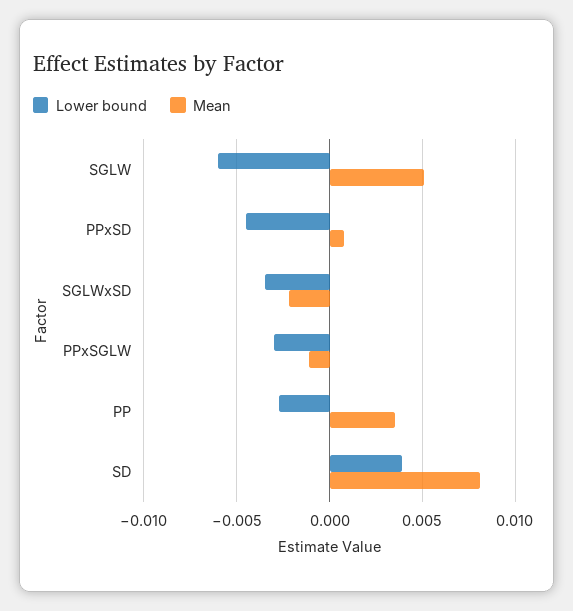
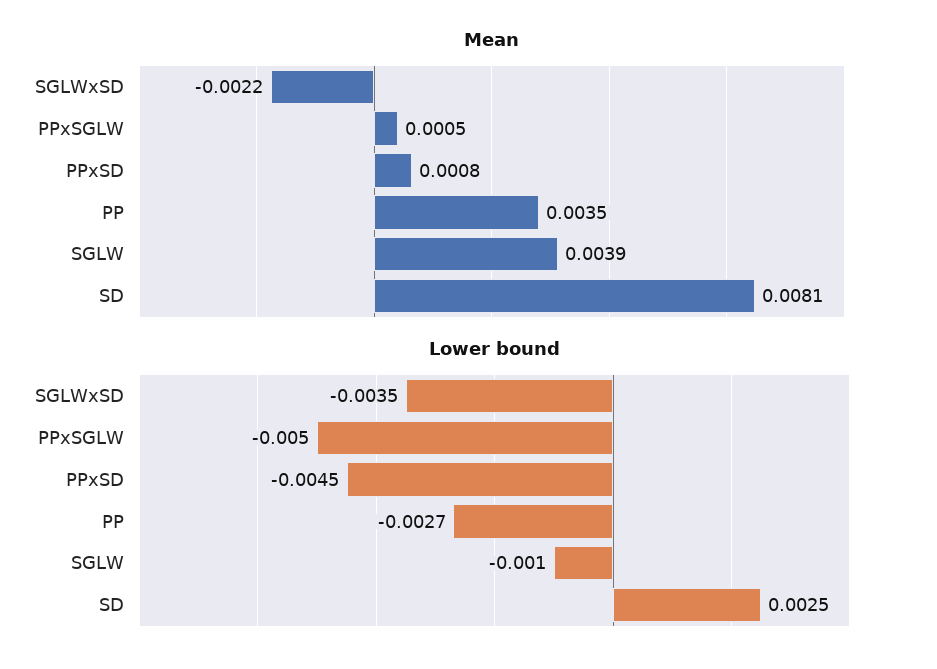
  {
    "Lower bound": {
-     "SGLW": -0.006,
+     "SGLW": -0.001,
      "PPxSD": -0.0045,
      "SGLWxSD": -0.0035,
-     "PPxSGLW": -0.003,
+     "PPxSGLW": -0.005,
      "PP": -0.0027,
-     "SD": 0.004
+     "SD": 0.0025
    },
    "Mean": {
-     "SGLW": 0.005,
+     "SGLW": 0.0039,
      "PPxSD": 0.0008,
      "SGLWxSD": -0.0022,
-     "PPxSGLW": -0.001,
+     "PPxSGLW": 0.0005,
      "PP": 0.0035,
      "SD": 0.0081
    }
  }

